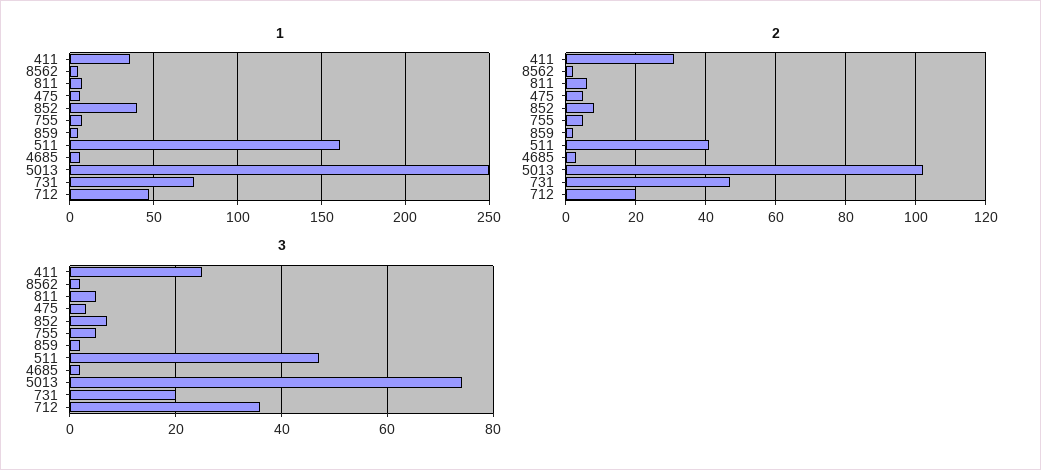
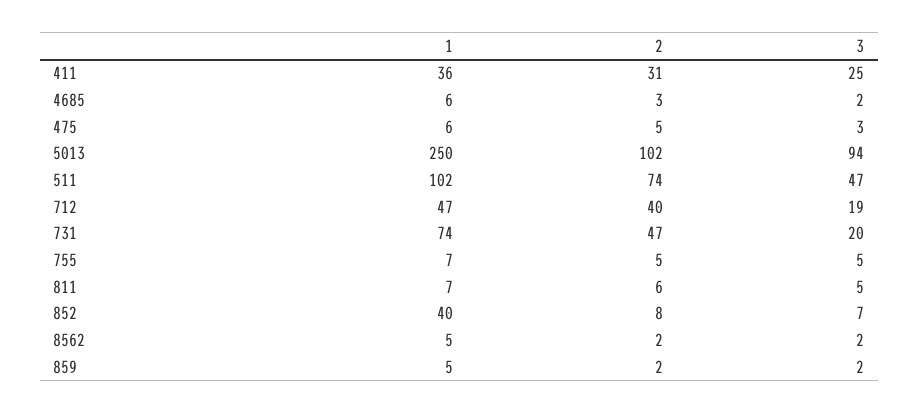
  {
    "1": {
      "411": 36,
      "8562": 5,
      "811": 7,
      "475": 6,
      "852": 40,
      "755": 7,
      "859": 5,
-     "511": 160,
+     "511": 102,
      "4685": 6,
      "5013": 250,
      "731": 74,
      "712": 47
    },
    "2": {
      "411": 31,
      "8562": 2,
      "811": 6,
      "475": 5,
      "852": 8,
      "755": 5,
      "859": 2,
-     "511": 40,
+     "511": 74,
      "4685": 3,
      "5013": 102,
      "731": 47,
-     "712": 20
+     "712": 40
    },
    "3": {
      "411": 25,
      "8562": 2,
      "811": 5,
      "475": 3,
      "852": 7,
      "755": 5,
      "859": 2,
      "511": 47,
      "4685": 2,
-     "5013": 75,
+     "5013": 94,
      "731": 20,
-     "712": 35
+     "712": 19
    }
  }

